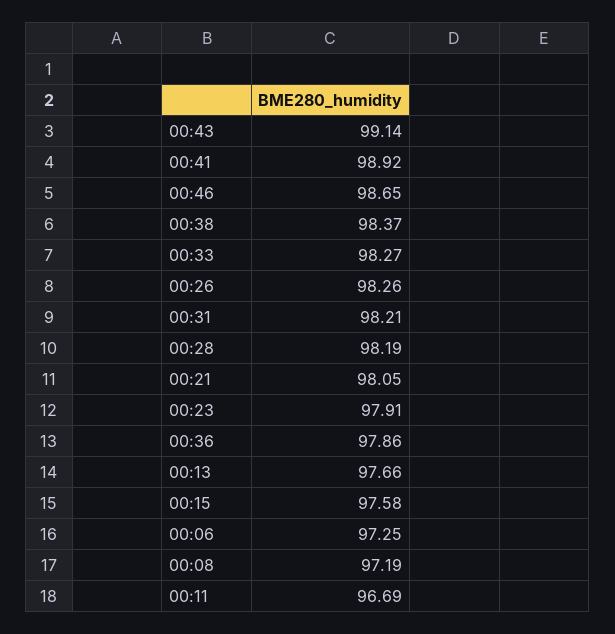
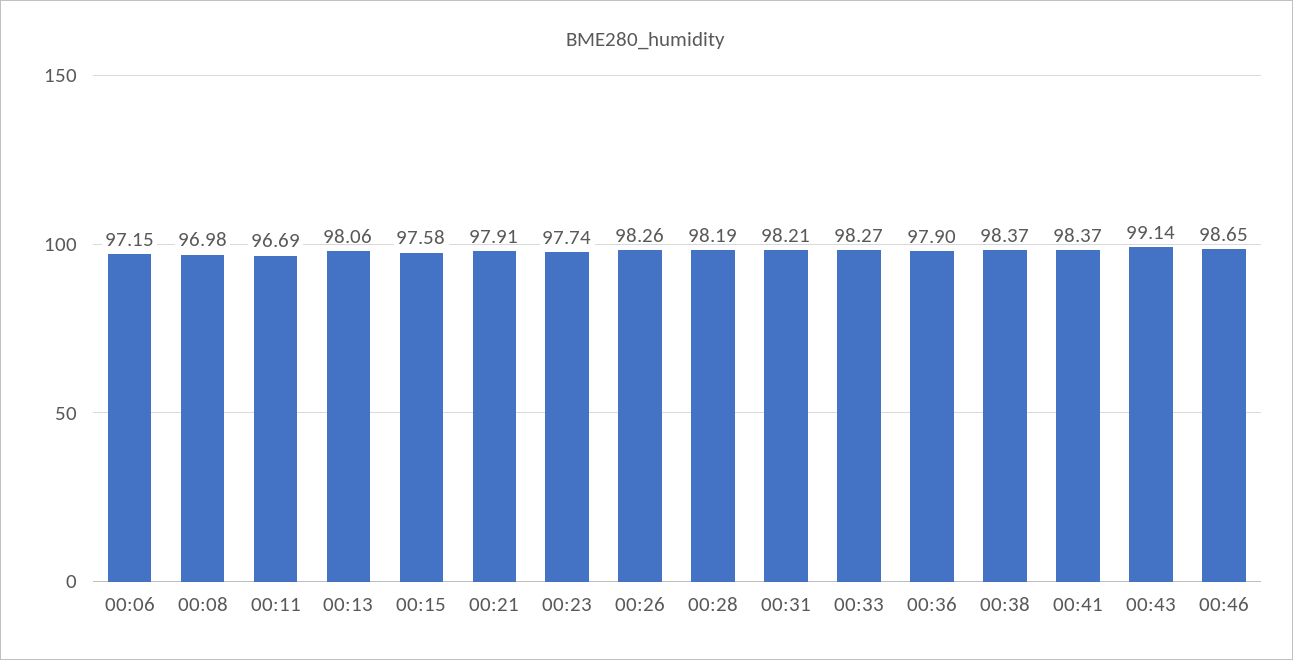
  {
    "00:43": 99.14,
-   "00:41": 98.92,
+   "00:41": 98.37,
    "00:46": 98.65,
    "00:38": 98.37,
    "00:33": 98.27,
    "00:26": 98.26,
    "00:31": 98.21,
    "00:28": 98.19,
-   "00:21": 98.05,
+   "00:21": 97.91,
-   "00:23": 97.91,
+   "00:23": 97.74,
-   "00:36": 97.86,
+   "00:36": 97.9,
-   "00:13": 97.66,
+   "00:13": 98.06,
    "00:15": 97.58,
-   "00:06": 97.25,
+   "00:06": 97.15,
-   "00:08": 97.19,
+   "00:08": 96.98,
    "00:11": 96.69
  }

